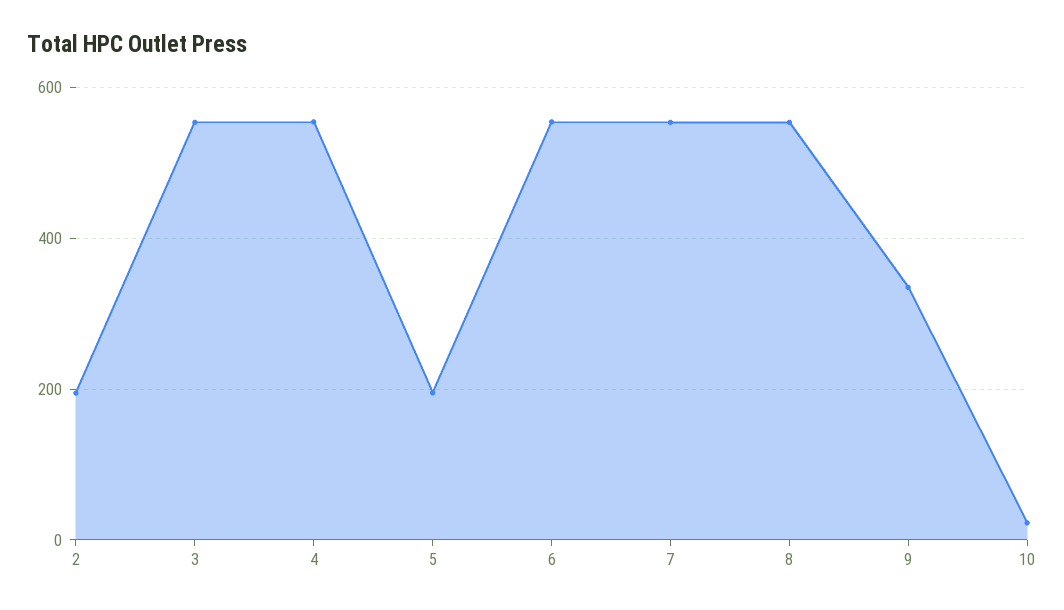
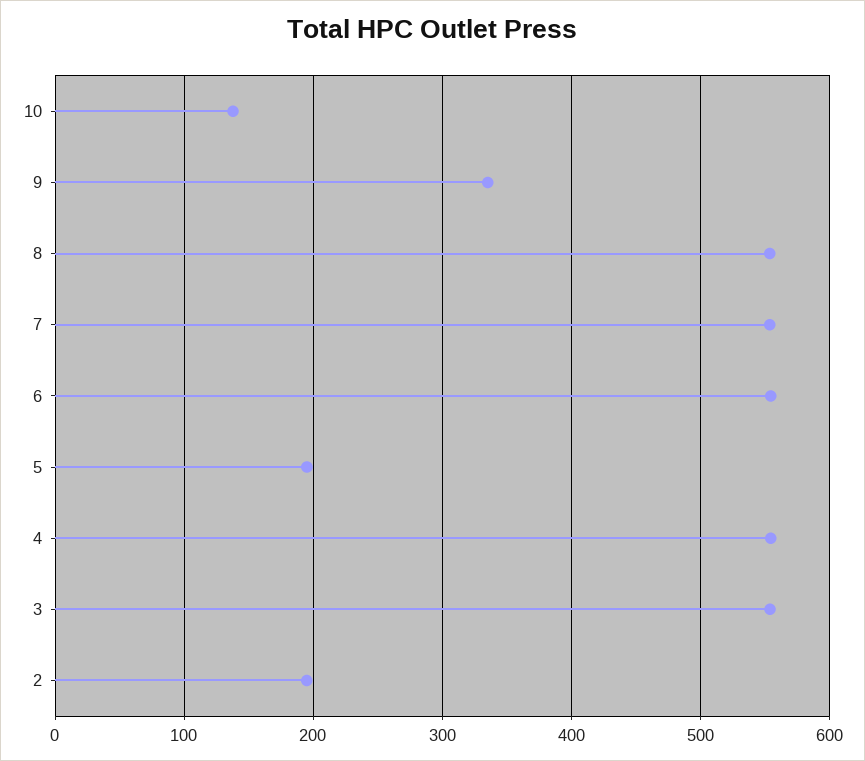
  {
    "2": 190,
    "3": 550,
    "4": 550,
    "5": 190,
    "6": 550,
    "7": 550,
    "8": 550,
    "9": 340,
-   "10": 20
+   "10": 140
  }

